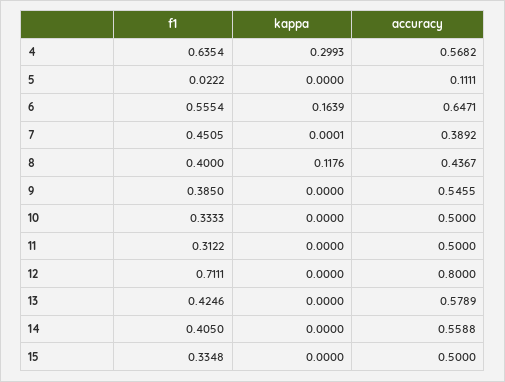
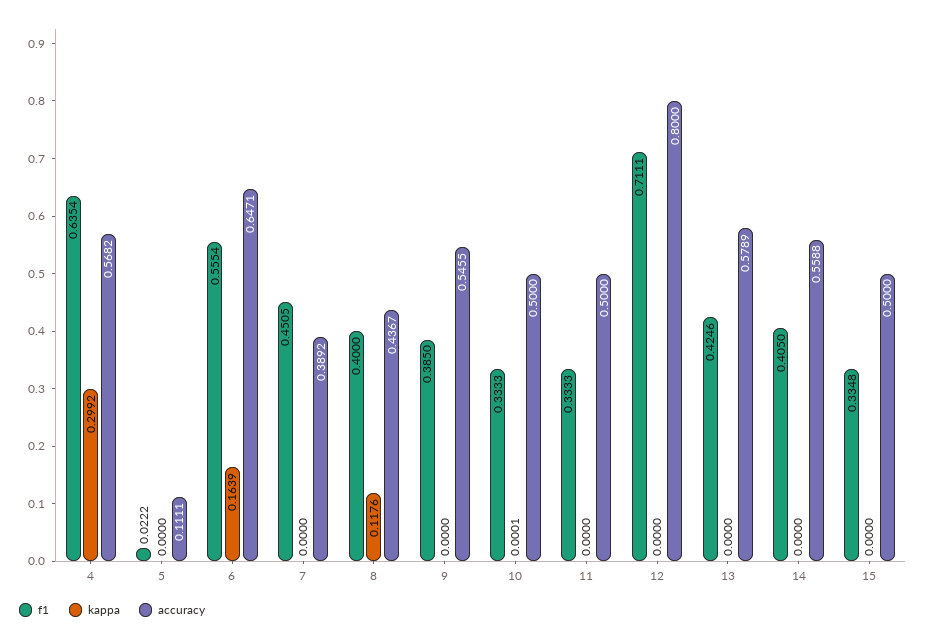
  {
    "f1": {
      "4": 0.6354,
      "5": 0.0222,
      "6": 0.5554,
      "7": 0.4505,
      "8": 0.4,
      "9": 0.385,
      "10": 0.3333,
-     "11": 0.3122,
+     "11": 0.3333,
      "12": 0.7111,
      "13": 0.4246,
      "14": 0.405,
      "15": 0.3348
    },
    "kappa": {
-     "4": 0.2993,
+     "4": 0.2992,
      "5": 0,
      "6": 0.1639,
-     "7": 0.0001,
+     "7": 0,
      "8": 0.1176,
      "9": 0,
-     "10": 0,
+     "10": 0.0001,
      "11": 0,
      "12": 0,
      "13": 0,
      "14": 0,
      "15": 0
    },
    "accuracy": {
      "4": 0.5682,
      "5": 0.1111,
      "6": 0.6471,
      "7": 0.3892,
      "8": 0.4367,
      "9": 0.5455,
      "10": 0.5,
      "11": 0.5,
      "12": 0.8,
      "13": 0.5789,
      "14": 0.5588,
      "15": 0.5
    }
  }

